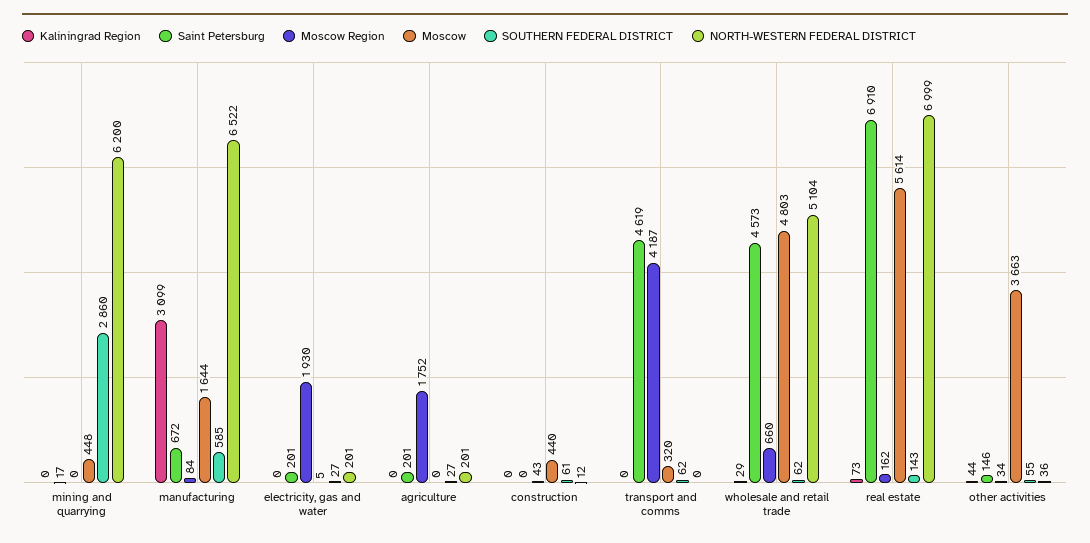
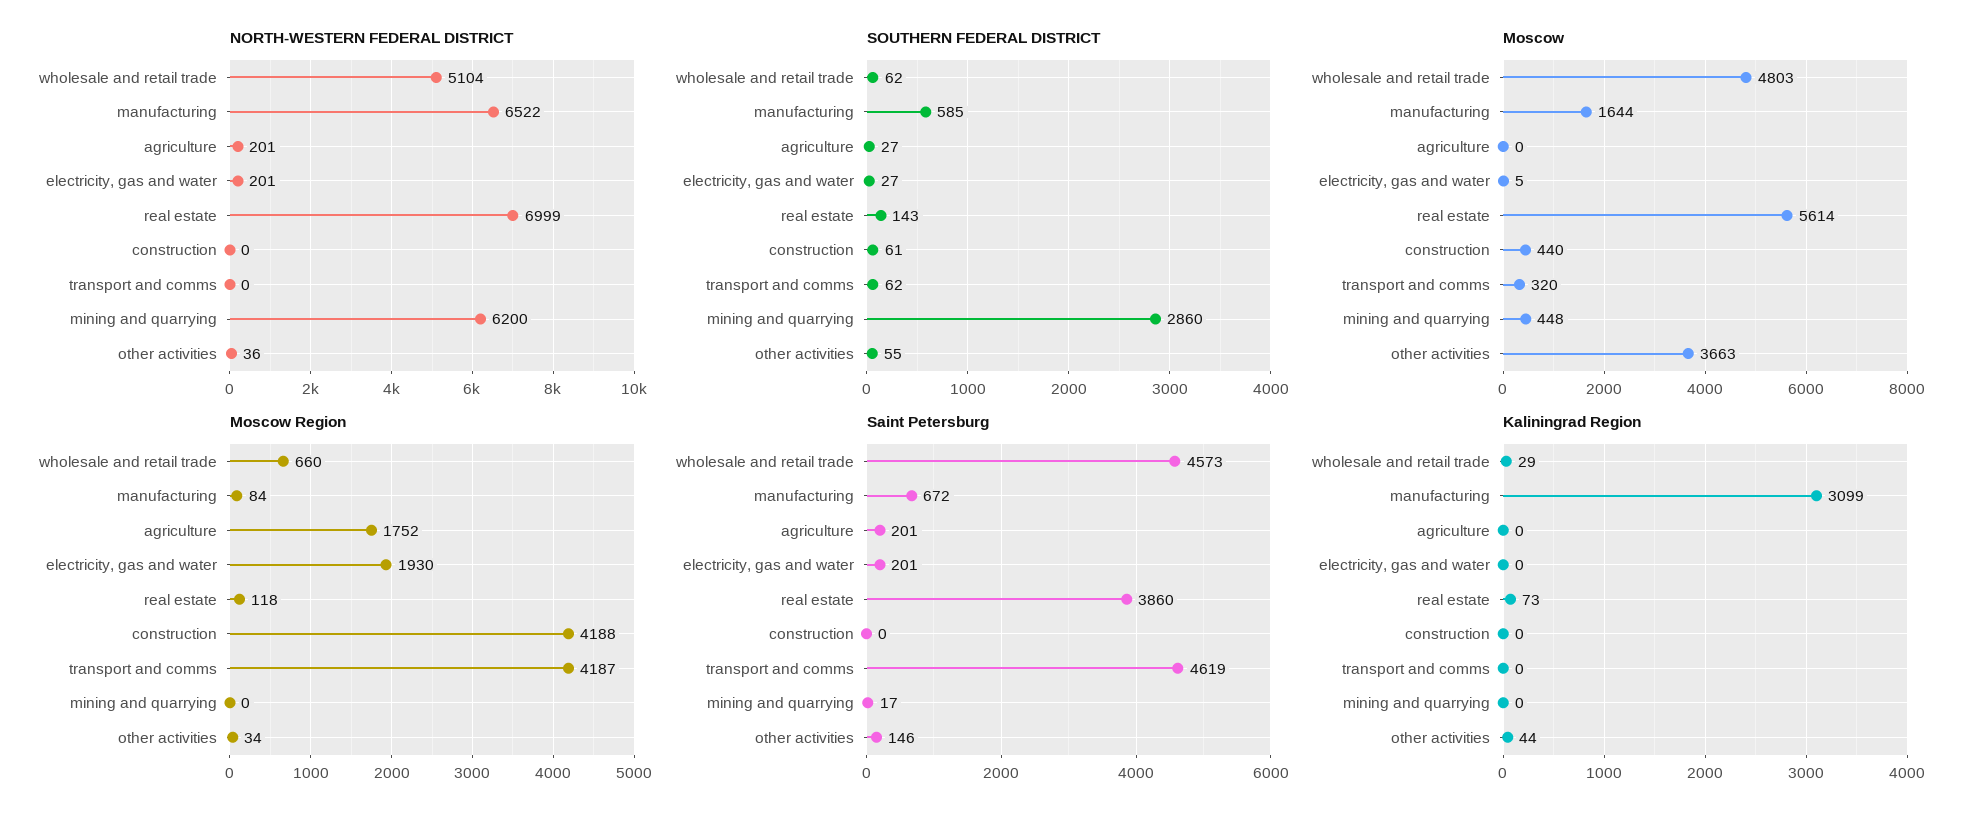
  {
    "Kaliningrad Region": {
      "mining and quarrying": 0,
      "manufacturing": 3099,
      "electricity, gas and water": 0,
      "agriculture": 0,
      "construction": 0,
      "transport and comms": 0,
      "wholesale and retail trade": 29,
      "real estate": 73,
      "other activities": 44
    },
    "Saint Petersburg": {
      "mining and quarrying": 17,
      "manufacturing": 672,
      "electricity, gas and water": 201,
      "agriculture": 201,
      "construction": 0,
      "transport and comms": 4619,
      "wholesale and retail trade": 4573,
-     "real estate": 6910,
+     "real estate": 3860,
      "other activities": 146
    },
    "Moscow Region": {
      "mining and quarrying": 0,
      "manufacturing": 84,
      "electricity, gas and water": 1930,
      "agriculture": 1752,
-     "construction": 43,
+     "construction": 4188,
      "transport and comms": 4187,
      "wholesale and retail trade": 660,
-     "real estate": 162,
+     "real estate": 118,
      "other activities": 34
    },
    "Moscow": {
      "mining and quarrying": 448,
      "manufacturing": 1644,
      "electricity, gas and water": 5,
      "agriculture": 0,
      "construction": 440,
      "transport and comms": 320,
      "wholesale and retail trade": 4803,
      "real estate": 5614,
      "other activities": 3663
    },
    "SOUTHERN FEDERAL DISTRICT": {
      "mining and quarrying": 2860,
      "manufacturing": 585,
      "electricity, gas and water": 27,
      "agriculture": 27,
      "construction": 61,
      "transport and comms": 62,
      "wholesale and retail trade": 62,
      "real estate": 143,
      "other activities": 55
    },
    "NORTH-WESTERN FEDERAL DISTRICT": {
      "mining and quarrying": 6200,
      "manufacturing": 6522,
      "electricity, gas and water": 201,
      "agriculture": 201,
-     "construction": 12,
+     "construction": 0,
      "transport and comms": 0,
      "wholesale and retail trade": 5104,
      "real estate": 6999,
      "other activities": 36
    }
  }

